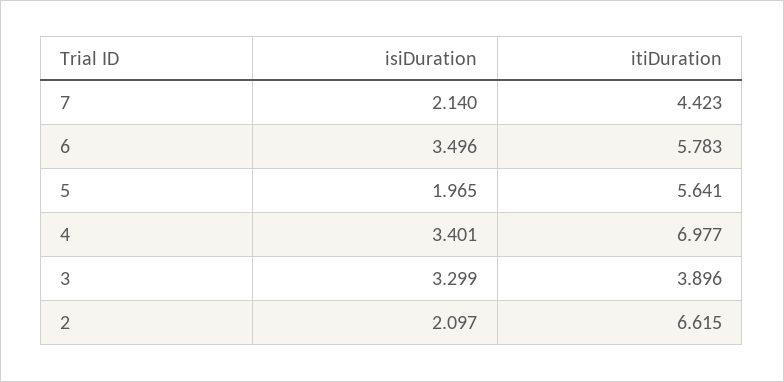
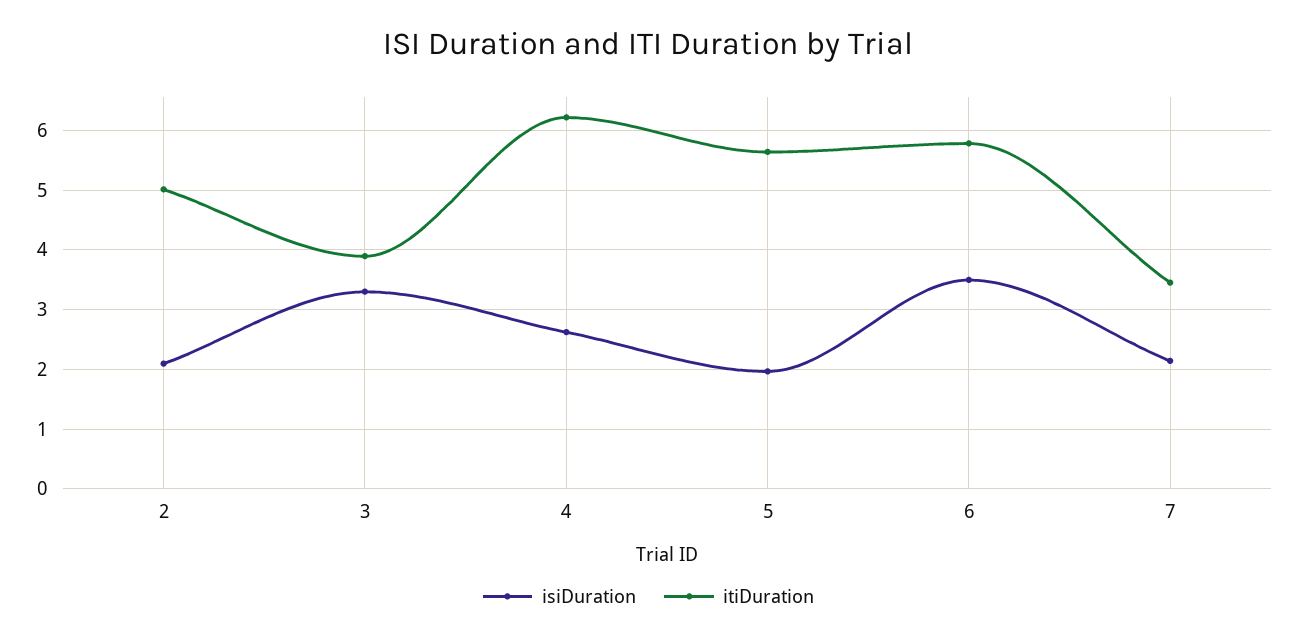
  {
    "isiDuration": {
      "7": 2.14,
      "6": 3.496,
      "5": 1.965,
-     "4": 3.401,
+     "4": 2.6,
      "3": 3.299,
      "2": 2.097
    },
    "itiDuration": {
-     "7": 4.423,
+     "7": 3.4,
      "6": 5.783,
      "5": 5.641,
-     "4": 6.977,
+     "4": 6.2,
      "3": 3.896,
-     "2": 6.615
+     "2": 5
    }
  }

